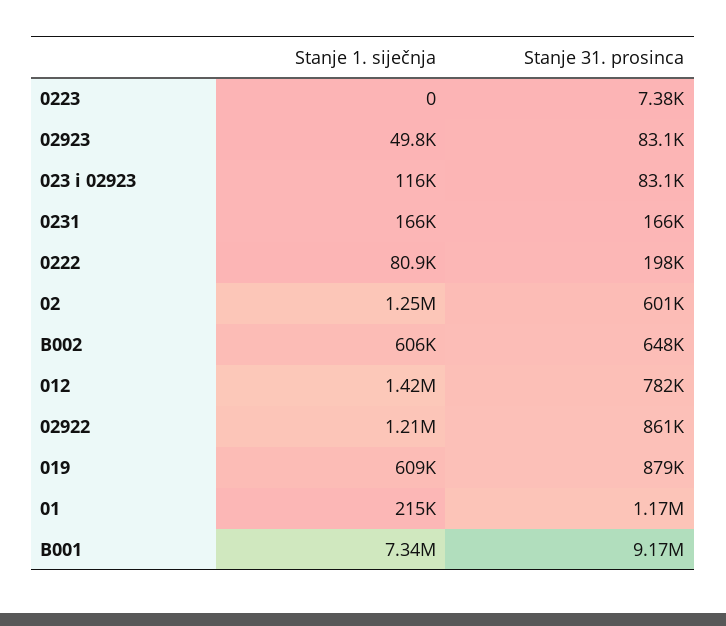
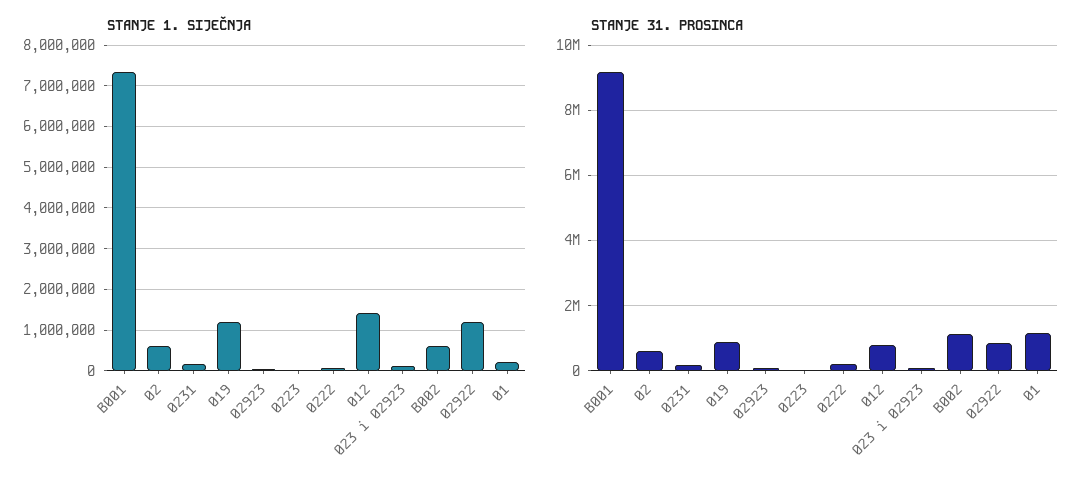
  {
    "Stanje 1. siječnja": {
      "0223": 0,
      "02923": 49800,
      "023 i 02923": 116000,
      "0231": 166000,
      "0222": 80900,
-     "02": 1250000,
+     "02": 600000,
      "B002": 606000,
      "012": 1420000,
      "02922": 1210000,
-     "019": 609000,
+     "019": 1200000,
      "01": 215000,
      "B001": 7340000
    },
    "Stanje 31. prosinca": {
      "0223": 7380,
      "02923": 83100,
      "023 i 02923": 83100,
      "0231": 166000,
      "0222": 198000,
      "02": 601000,
-     "B002": 648000,
+     "B002": 1200000,
      "012": 782000,
      "02922": 861000,
      "019": 879000,
      "01": 1170000,
      "B001": 9170000
    }
  }

